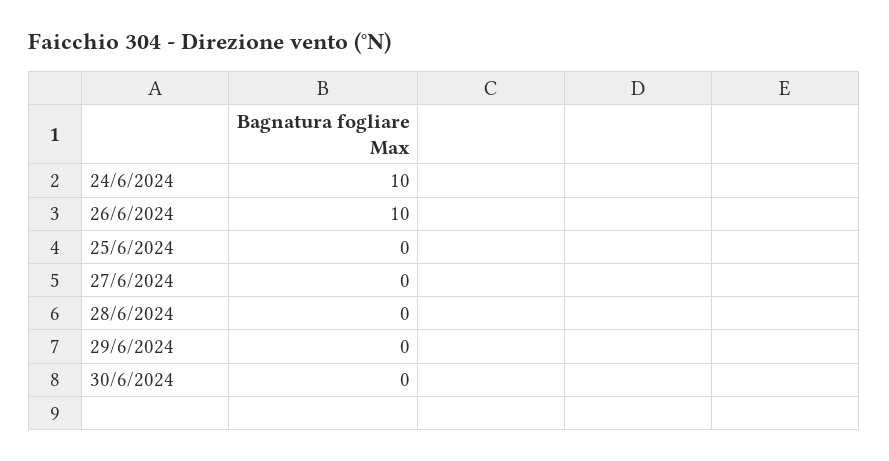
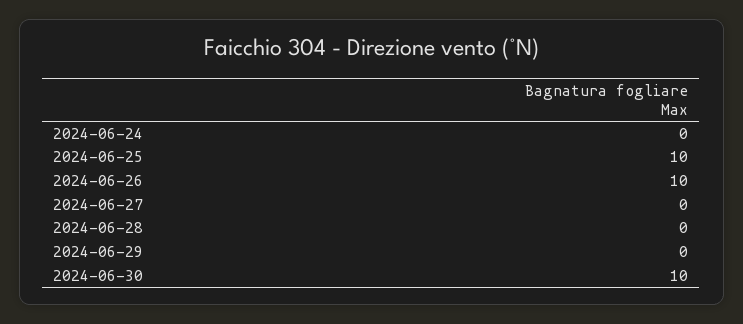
  {
-   "24/6/2024": 10,
+   "24/6/2024": 0,
    "26/6/2024": 10,
-   "25/6/2024": 0,
+   "25/6/2024": 10,
    "27/6/2024": 0,
    "28/6/2024": 0,
    "29/6/2024": 0,
-   "30/6/2024": 0
+   "30/6/2024": 10
  }

